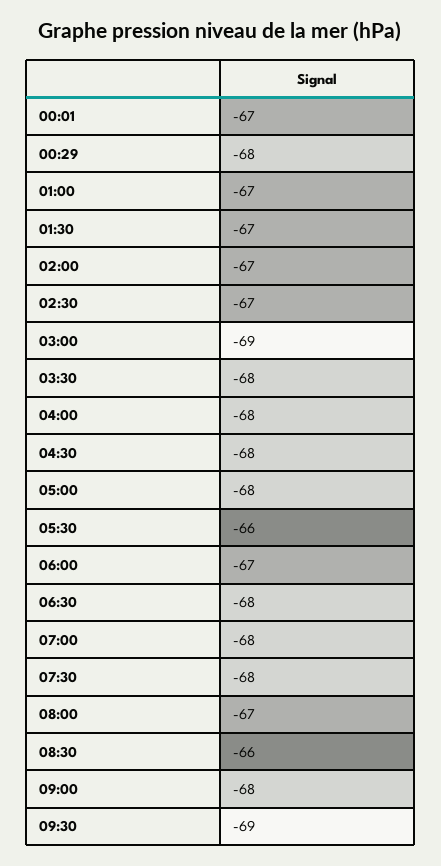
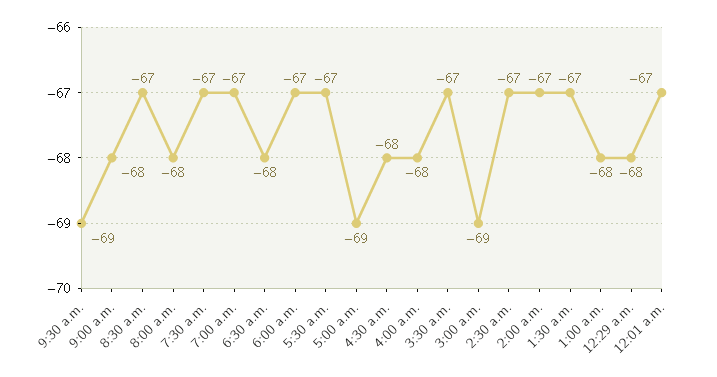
  {
    "00:01": -67,
    "00:29": -68,
-   "01:00": -67,
+   "01:00": -68,
    "01:30": -67,
    "02:00": -67,
    "02:30": -67,
    "03:00": -69,
-   "03:30": -68,
+   "03:30": -67,
    "04:00": -68,
    "04:30": -68,
-   "05:00": -68,
+   "05:00": -69,
-   "05:30": -66,
+   "05:30": -67,
    "06:00": -67,
    "06:30": -68,
-   "07:00": -68,
+   "07:00": -67,
-   "07:30": -68,
+   "07:30": -67,
-   "08:00": -67,
+   "08:00": -68,
-   "08:30": -66,
+   "08:30": -67,
    "09:00": -68,
    "09:30": -69
  }

